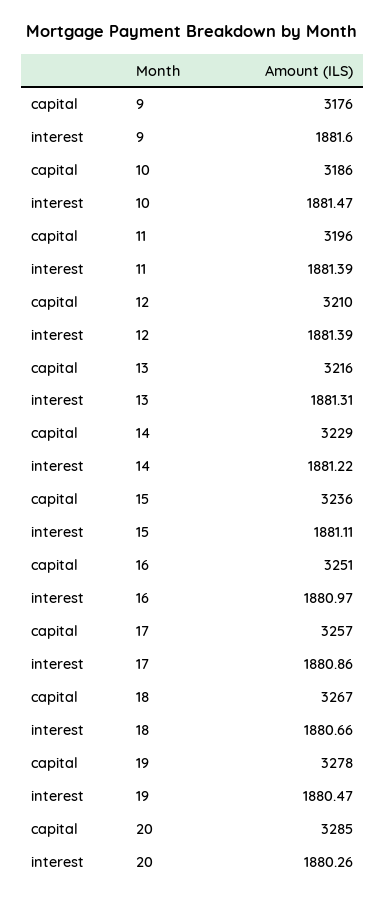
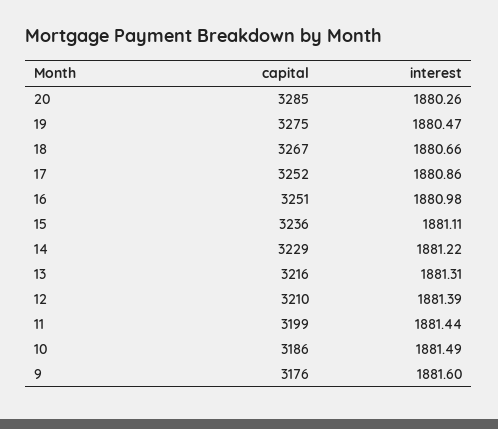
  {
    "capital": {
      "9": 3176,
      "10": 3186,
-     "11": 3196,
+     "11": 3199,
      "12": 3210,
      "13": 3216,
      "14": 3229,
      "15": 3236,
      "16": 3251,
-     "17": 3257,
+     "17": 3252,
      "18": 3267,
-     "19": 3278,
+     "19": 3275,
      "20": 3285
    },
    "interest": {
      "9": 1881.6,
-     "10": 1881.47,
+     "10": 1881.49,
-     "11": 1881.39,
+     "11": 1881.44,
      "12": 1881.39,
      "13": 1881.31,
      "14": 1881.22,
      "15": 1881.11,
-     "16": 1880.97,
+     "16": 1880.98,
      "17": 1880.86,
      "18": 1880.66,
      "19": 1880.47,
      "20": 1880.26
    }
  }

